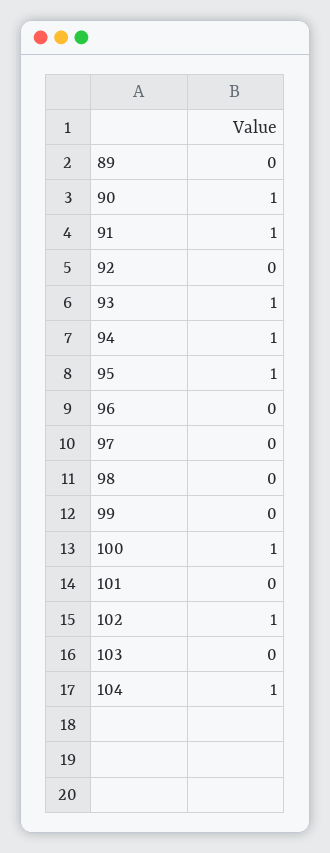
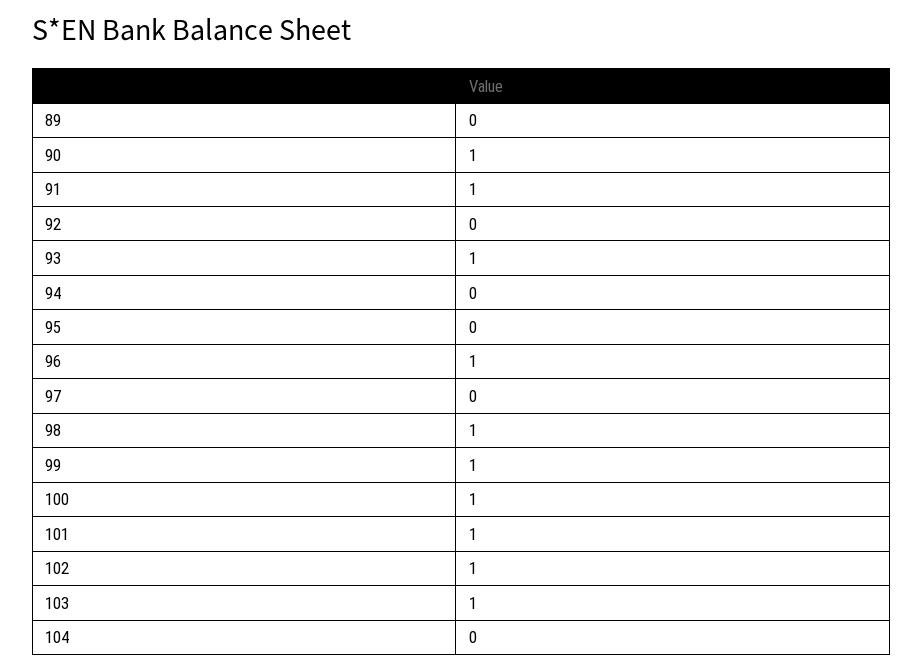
  {
    "89": 0,
    "90": 1,
    "91": 1,
    "92": 0,
    "93": 1,
-   "94": 1,
+   "94": 0,
-   "95": 1,
+   "95": 0,
-   "96": 0,
+   "96": 1,
    "97": 0,
-   "98": 0,
+   "98": 1,
-   "99": 0,
+   "99": 1,
    "100": 1,
-   "101": 0,
+   "101": 1,
    "102": 1,
-   "103": 0,
+   "103": 1,
-   "104": 1
+   "104": 0
  }

